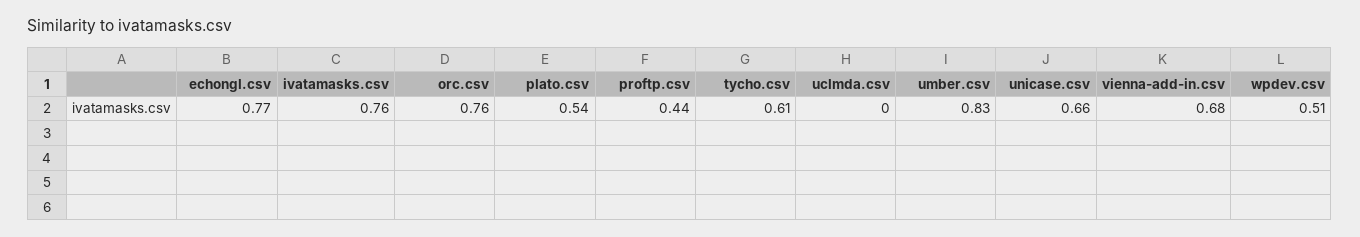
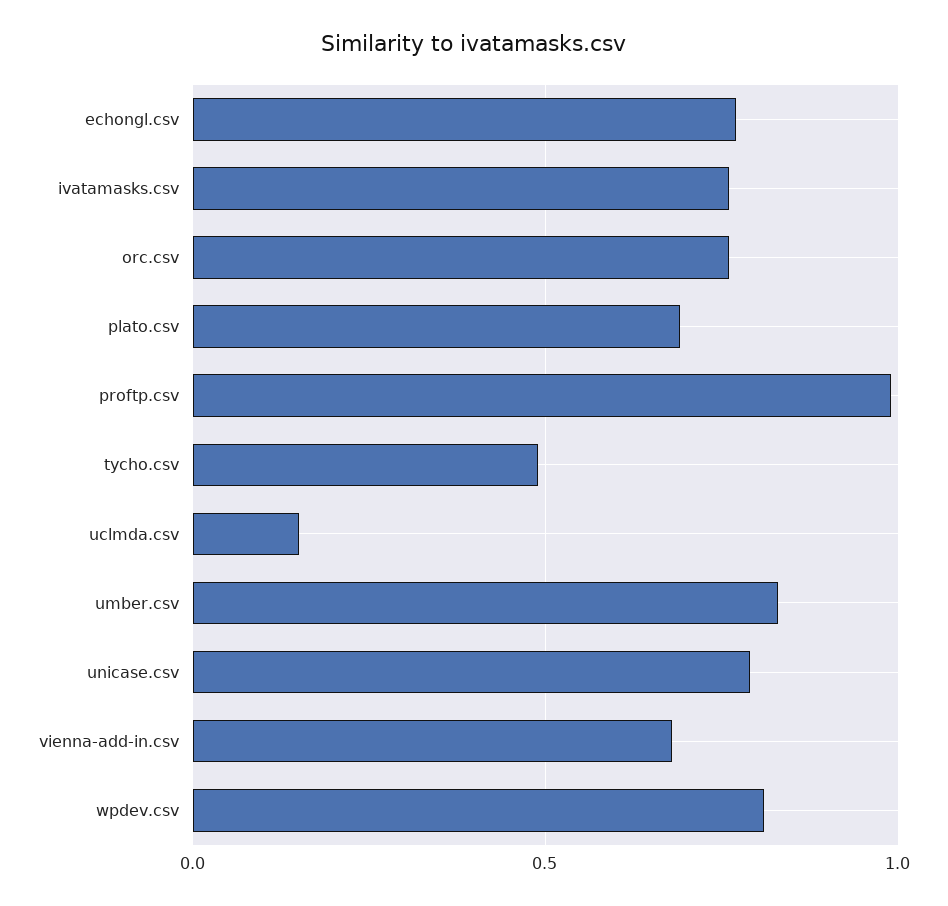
  {
    "echongl.csv": 0.77,
    "ivatamasks.csv": 0.76,
    "orc.csv": 0.76,
-   "plato.csv": 0.54,
+   "plato.csv": 0.7,
-   "proftp.csv": 0.44,
+   "proftp.csv": 1,
-   "tycho.csv": 0.61,
+   "tycho.csv": 0.5,
-   "uclmda.csv": 0,
+   "uclmda.csv": 0.15,
    "umber.csv": 0.83,
-   "unicase.csv": 0.66,
+   "unicase.csv": 0.8,
    "vienna-add-in.csv": 0.68,
-   "wpdev.csv": 0.51
+   "wpdev.csv": 0.8
  }

